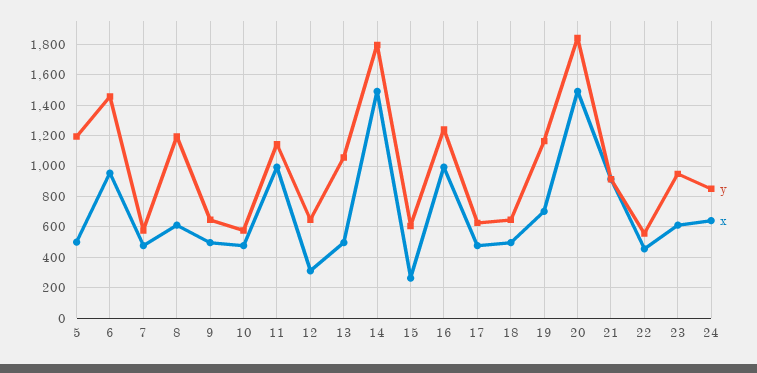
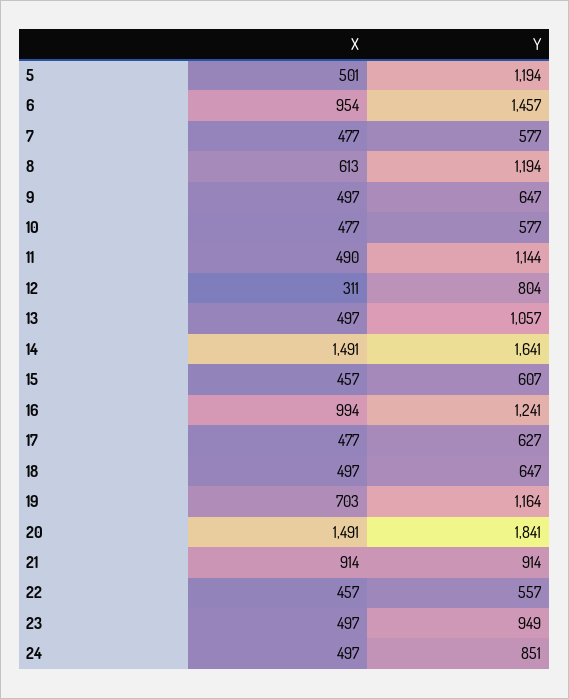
  {
    "y": {
      "5": 1194,
      "6": 1457,
      "7": 577,
      "8": 1194,
      "9": 647,
      "10": 577,
      "11": 1144,
-     "12": 650,
+     "12": 804,
      "13": 1057,
-     "14": 1800,
+     "14": 1641,
      "15": 607,
      "16": 1241,
      "17": 627,
      "18": 647,
      "19": 1164,
      "20": 1841,
      "21": 914,
      "22": 557,
      "23": 949,
      "24": 851
    },
    "x": {
      "5": 501,
      "6": 954,
      "7": 477,
      "8": 613,
      "9": 497,
      "10": 477,
-     "11": 1000,
+     "11": 490,
      "12": 311,
      "13": 497,
      "14": 1491,
-     "15": 250,
+     "15": 457,
      "16": 994,
      "17": 477,
      "18": 497,
      "19": 703,
      "20": 1491,
      "21": 914,
      "22": 457,
-     "23": 600,
+     "23": 497,
-     "24": 650
+     "24": 497
    }
  }

